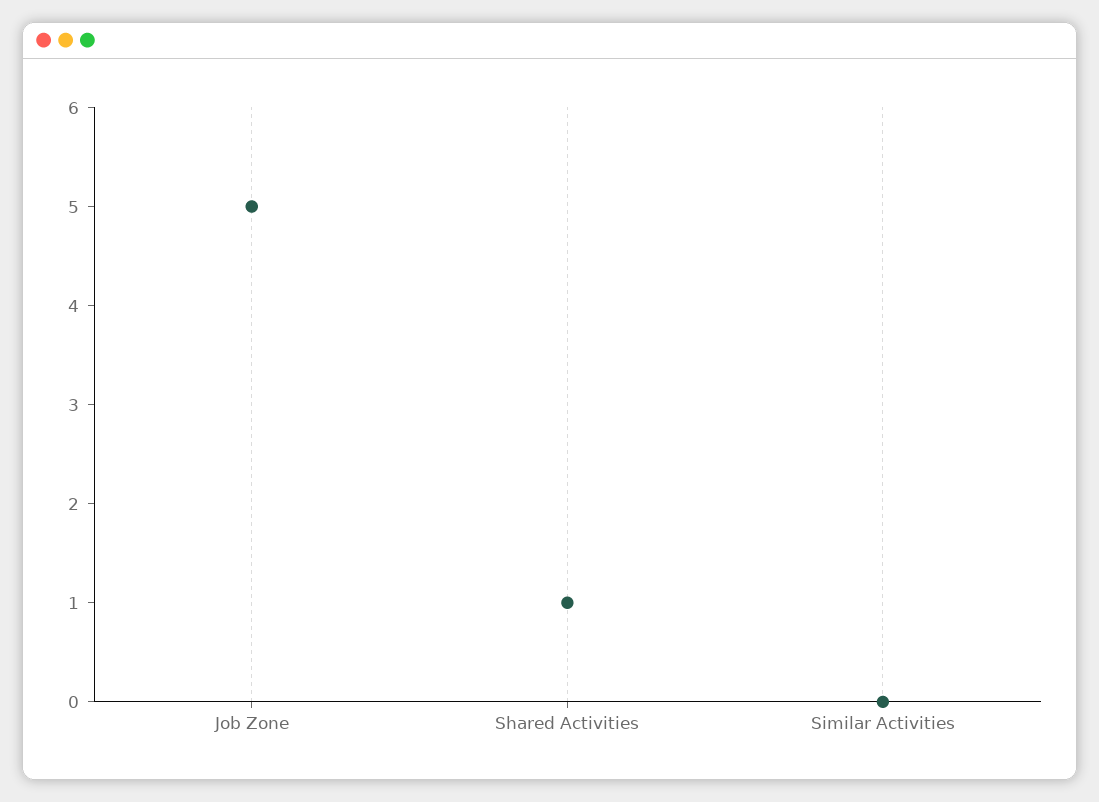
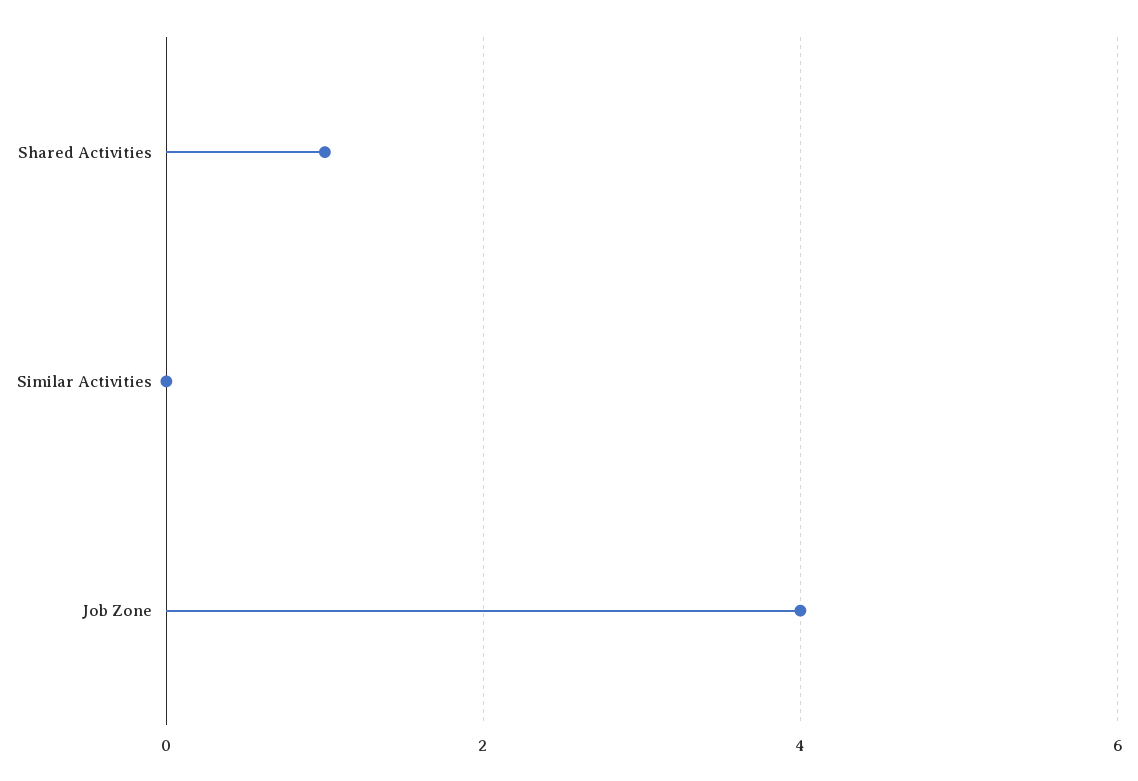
  {
-   "Job Zone": 5,
+   "Job Zone": 4,
    "Shared Activities": 1,
    "Similar Activities": 0
  }

